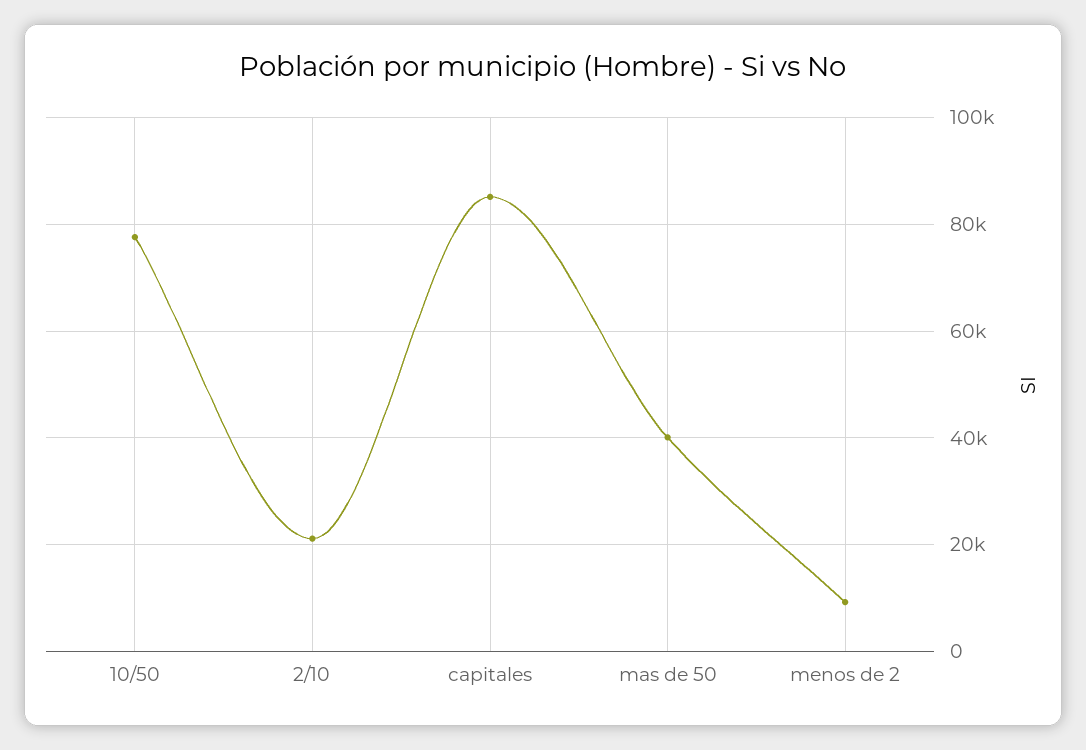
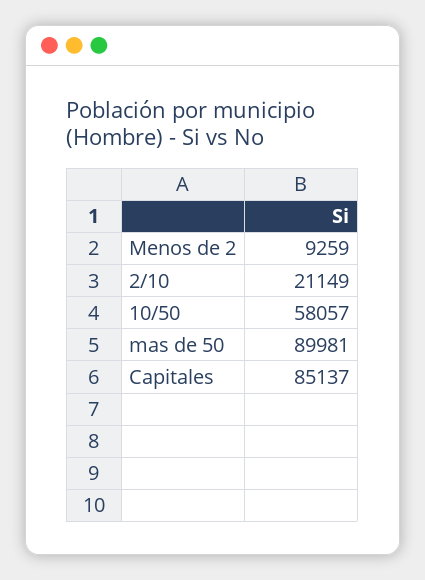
  {
-   "10/50": 78000,
+   "10/50": 58057,
    "2/10": 21149,
    "capitales": 85137,
-   "mas de 50": 40000,
+   "mas de 50": 89981,
    "menos de 2": 9259
  }

